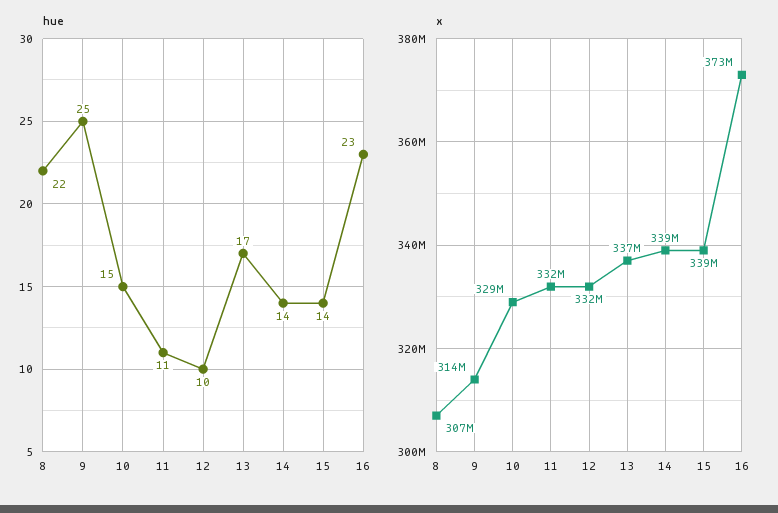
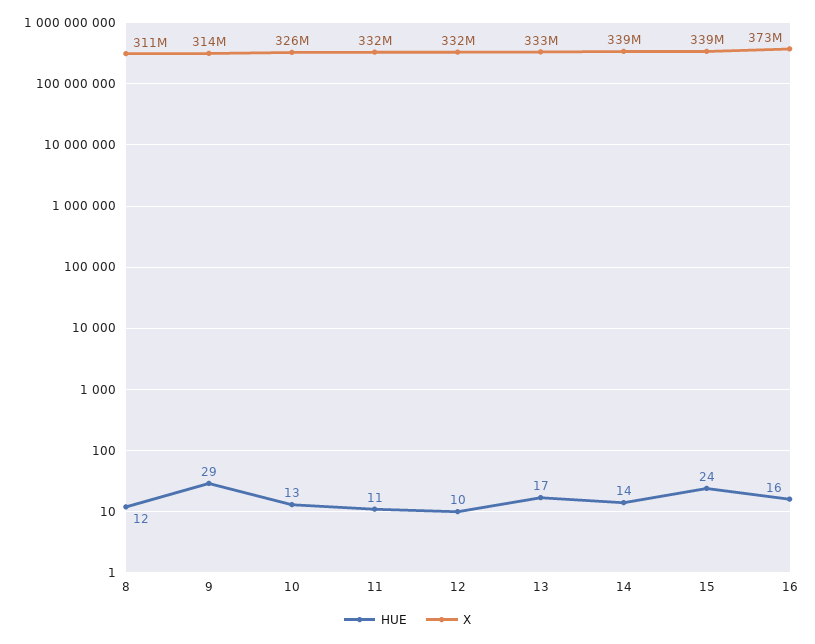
  {
    "hue": {
-     "8": 22,
+     "8": 12,
-     "9": 25,
+     "9": 29,
-     "10": 15,
+     "10": 13,
      "11": 11,
      "12": 10,
      "13": 17,
      "14": 14,
-     "15": 14,
+     "15": 24,
-     "16": 23
+     "16": 16
    },
    "x": {
-     "8": 307000000,
+     "8": 311000000,
      "9": 314000000,
-     "10": 329000000,
+     "10": 326000000,
      "11": 332000000,
      "12": 332000000,
-     "13": 337000000,
+     "13": 333000000,
      "14": 339000000,
      "15": 339000000,
      "16": 373000000
    }
  }

